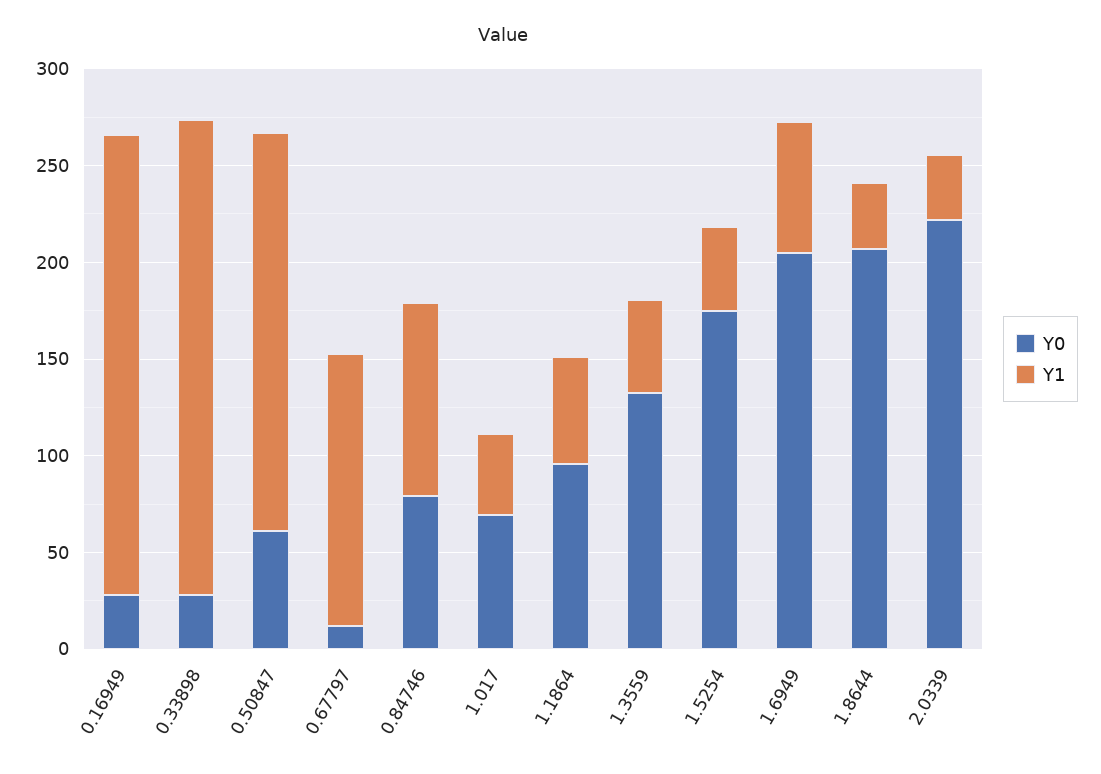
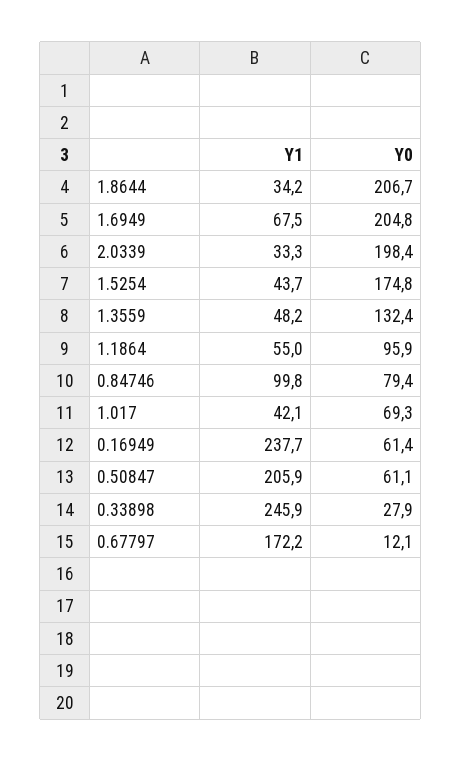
  {
    "Y0": {
-     "0.16949": 30,
+     "0.16949": 61.4,
      "0.33898": 27.9,
      "0.50847": 61.1,
      "0.67797": 12.1,
      "0.84746": 79.4,
      "1.017": 69.3,
      "1.1864": 95.9,
      "1.3559": 132.4,
      "1.5254": 174.8,
      "1.6949": 204.8,
      "1.8644": 206.7,
-     "2.0339": 220
+     "2.0339": 198.4
    },
    "Y1": {
      "0.16949": 237.7,
      "0.33898": 245.9,
      "0.50847": 205.9,
-     "0.67797": 140,
+     "0.67797": 172.2,
      "0.84746": 99.8,
      "1.017": 42.1,
      "1.1864": 55,
      "1.3559": 48.2,
      "1.5254": 43.7,
      "1.6949": 67.5,
      "1.8644": 34.2,
      "2.0339": 33.3
    }
  }

